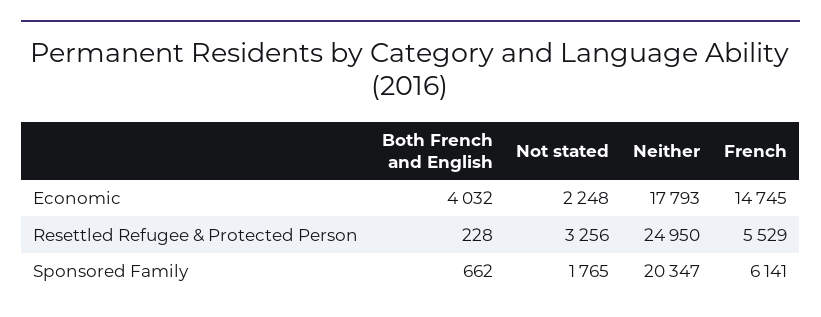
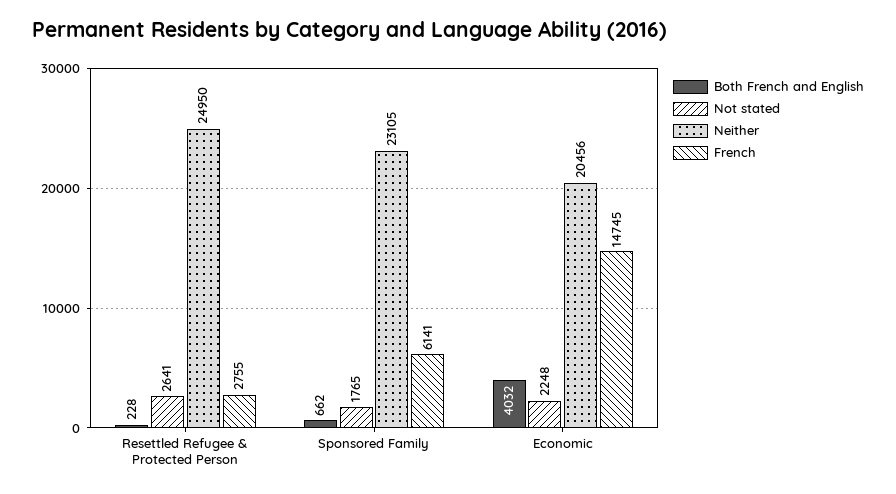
  {
    "Both French and English": {
      "Economic": 4032,
      "Resettled Refugee & Protected Person": 228,
      "Sponsored Family": 662
    },
    "Not stated": {
      "Economic": 2248,
-     "Resettled Refugee & Protected Person": 3256,
+     "Resettled Refugee & Protected Person": 2641,
      "Sponsored Family": 1765
    },
    "Neither": {
-     "Economic": 17793,
+     "Economic": 20456,
      "Resettled Refugee & Protected Person": 24950,
-     "Sponsored Family": 20347
+     "Sponsored Family": 23105
    },
    "French": {
      "Economic": 14745,
-     "Resettled Refugee & Protected Person": 5529,
+     "Resettled Refugee & Protected Person": 2755,
      "Sponsored Family": 6141
    }
  }

